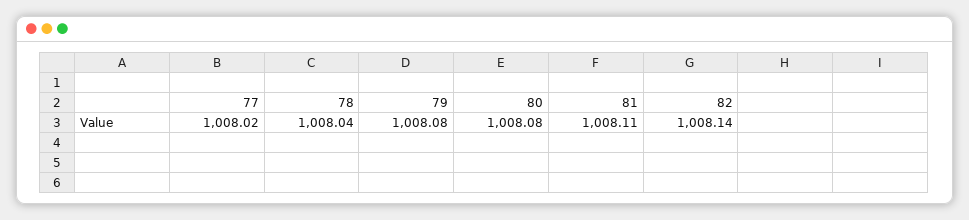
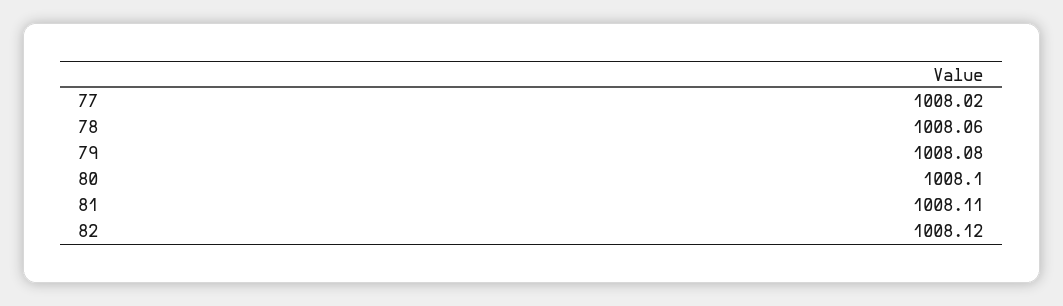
  {
    "77": 1008.02,
-   "78": 1008.04,
+   "78": 1008.06,
    "79": 1008.08,
-   "80": 1008.08,
+   "80": 1008.1,
    "81": 1008.11,
-   "82": 1008.14
+   "82": 1008.12
  }

